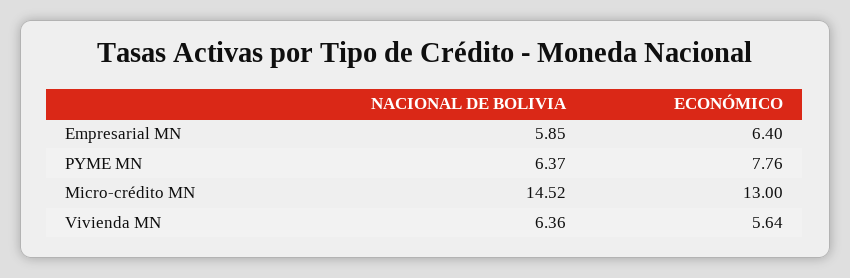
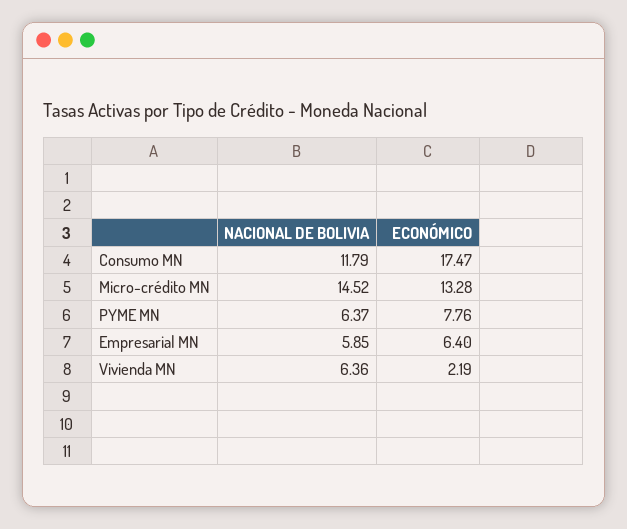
  {
    "NACIONAL DE BOLIVIA": {
      "Empresarial MN": 5.85,
      "PYME MN": 6.37,
      "Micro-crédito MN": 14.52,
-     "Vivienda MN": 6.36
+     "Vivienda MN": 6.36,
+     "Consumo MN": 11.79
    },
    "ECONÓMICO": {
      "Empresarial MN": 6.4,
      "PYME MN": 7.76,
-     "Micro-crédito MN": 13,
+     "Micro-crédito MN": 13.28,
-     "Vivienda MN": 5.64
+     "Vivienda MN": 2.19,
+     "Consumo MN": 17.47
    }
  }

